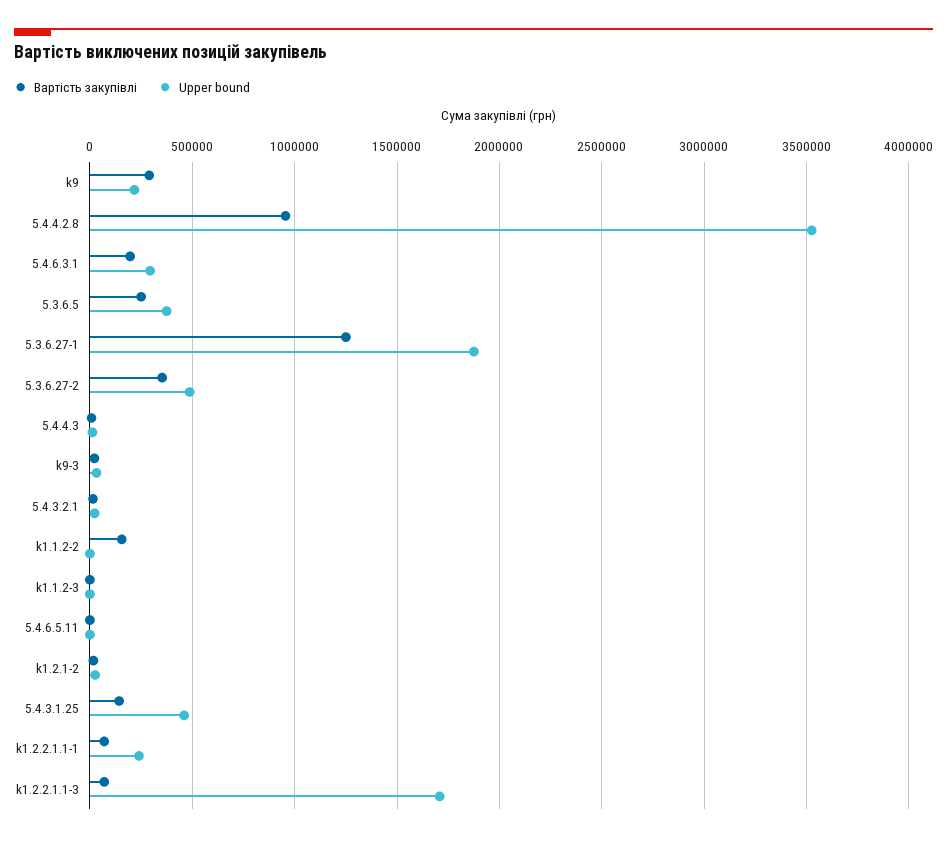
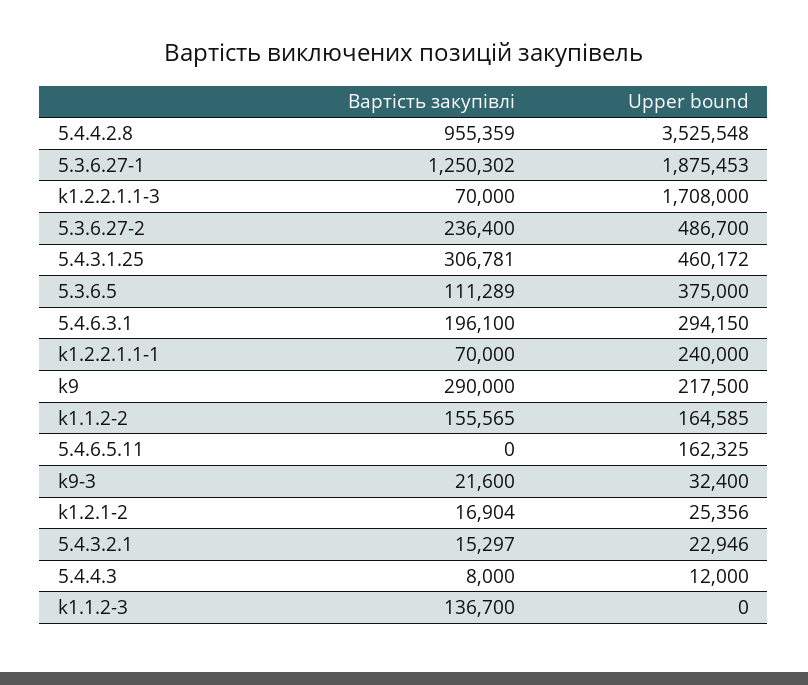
  {
    "Вартість закупівлі": {
      "k9": 290000,
      "5.4.4.2.8": 955359,
      "5.4.6.3.1": 196100,
-     "5.3.6.5": 250000,
+     "5.3.6.5": 111289,
      "5.3.6.27-1": 1250302,
-     "5.3.6.27-2": 350000,
+     "5.3.6.27-2": 236400,
      "5.4.4.3": 8000,
      "k9-3": 21600,
      "5.4.3.2.1": 15297,
      "k1.1.2-2": 155565,
-     "k1.1.2-3": 0,
+     "k1.1.2-3": 136700,
      "5.4.6.5.11": 0,
      "k1.2.1-2": 16904,
-     "5.4.3.1.25": 150000,
+     "5.4.3.1.25": 306781,
      "k1.2.2.1.1-1": 70000,
      "k1.2.2.1.1-3": 70000
    },
    "Upper bound": {
      "k9": 217500,
      "5.4.4.2.8": 3525548,
      "5.4.6.3.1": 294150,
      "5.3.6.5": 375000,
      "5.3.6.27-1": 1875453,
      "5.3.6.27-2": 486700,
      "5.4.4.3": 12000,
      "k9-3": 32400,
      "5.4.3.2.1": 22946,
-     "k1.1.2-2": 0,
+     "k1.1.2-2": 164585,
      "k1.1.2-3": 0,
-     "5.4.6.5.11": 0,
+     "5.4.6.5.11": 162325,
      "k1.2.1-2": 25356,
      "5.4.3.1.25": 460172,
      "k1.2.2.1.1-1": 240000,
      "k1.2.2.1.1-3": 1708000
    }
  }

